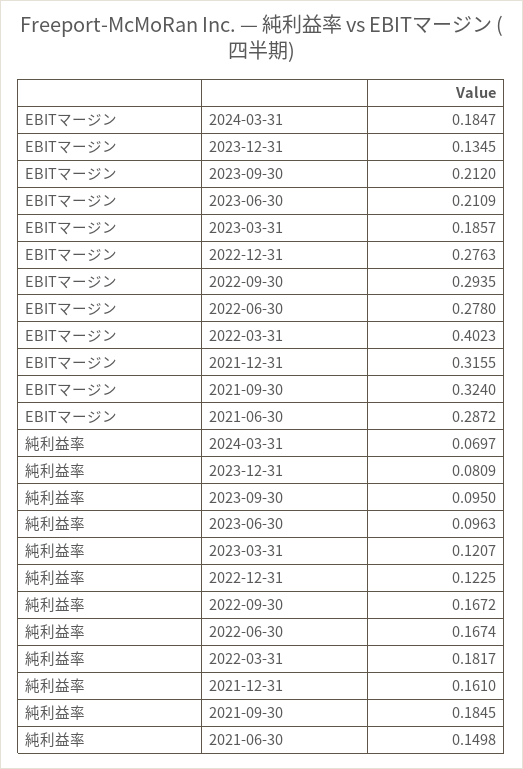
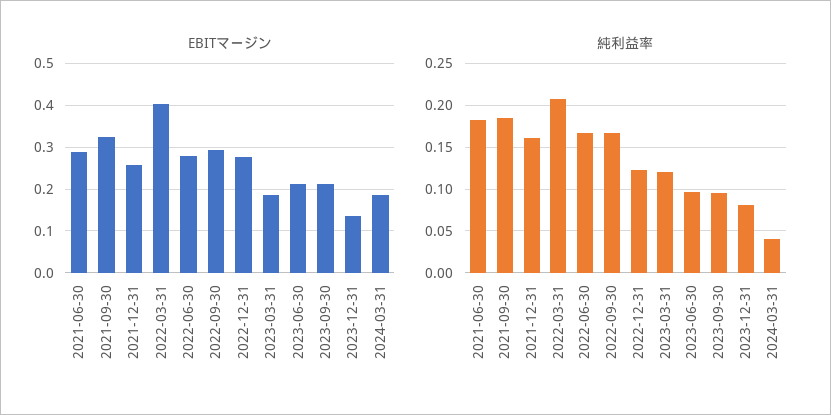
  {
    "EBITマージン": {
      "2024-03-31": 0.1847,
      "2023-12-31": 0.1345,
      "2023-09-30": 0.212,
      "2023-06-30": 0.2109,
      "2023-03-31": 0.1857,
      "2022-12-31": 0.2763,
      "2022-09-30": 0.2935,
      "2022-06-30": 0.278,
      "2022-03-31": 0.4023,
-     "2021-12-31": 0.3155,
+     "2021-12-31": 0.26,
      "2021-09-30": 0.324,
      "2021-06-30": 0.2872
    },
    "純利益率": {
-     "2024-03-31": 0.0697,
+     "2024-03-31": 0.04,
      "2023-12-31": 0.0809,
      "2023-09-30": 0.095,
      "2023-06-30": 0.0963,
      "2023-03-31": 0.1207,
      "2022-12-31": 0.1225,
      "2022-09-30": 0.1672,
      "2022-06-30": 0.1674,
-     "2022-03-31": 0.1817,
+     "2022-03-31": 0.21,
      "2021-12-31": 0.161,
      "2021-09-30": 0.1845,
-     "2021-06-30": 0.1498
+     "2021-06-30": 0.18
    }
  }

